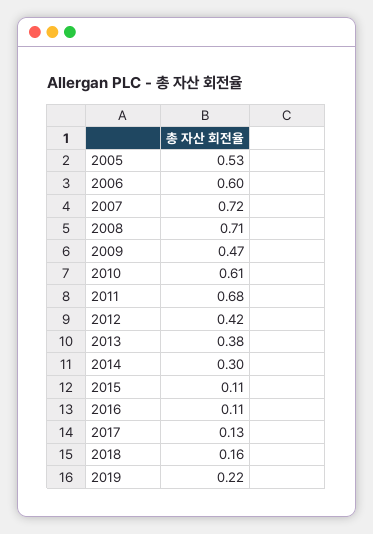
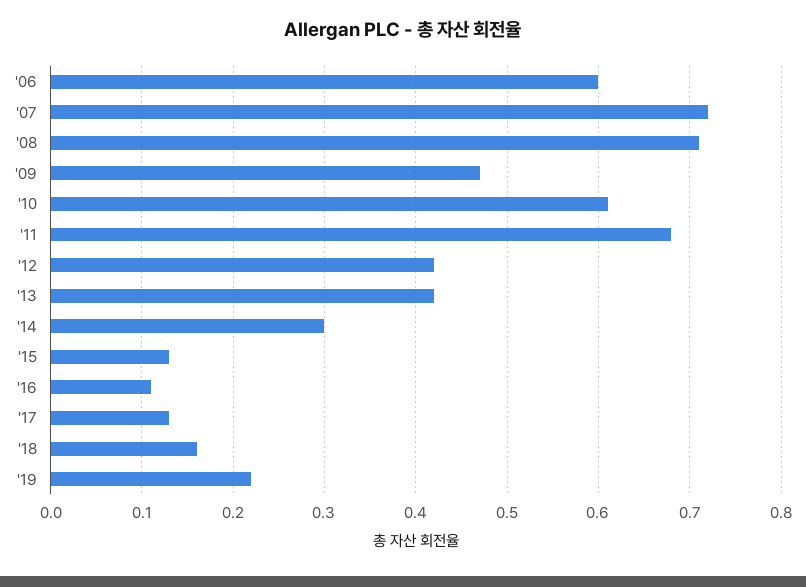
  {
-   "2005": 0.53,
    "2006": 0.6,
    "2007": 0.72,
    "2008": 0.71,
    "2009": 0.47,
    "2010": 0.61,
    "2011": 0.68,
    "2012": 0.42,
-   "2013": 0.38,
+   "2013": 0.42,
    "2014": 0.3,
-   "2015": 0.11,
+   "2015": 0.13,
    "2016": 0.11,
    "2017": 0.13,
    "2018": 0.16,
    "2019": 0.22
  }

